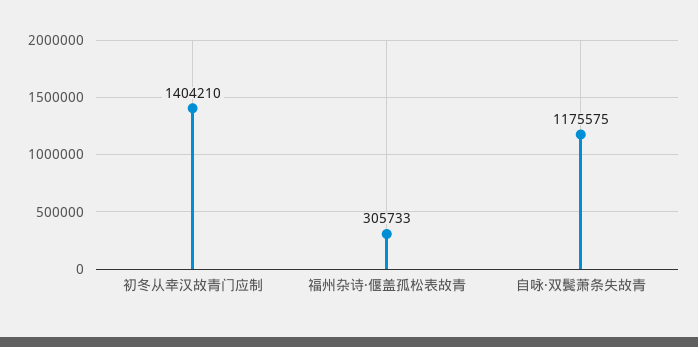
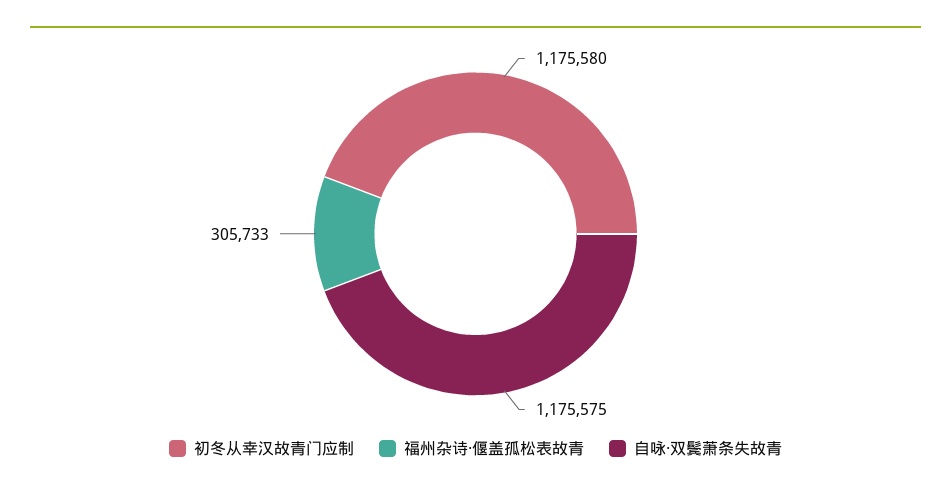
  {
-   "初冬从幸汉故青门应制": 1404210,
+   "初冬从幸汉故青门应制": 1175580,
    "福州杂诗·偃盖孤松表故青": 305733,
    "自咏·双鬓萧条失故青": 1175575
  }

